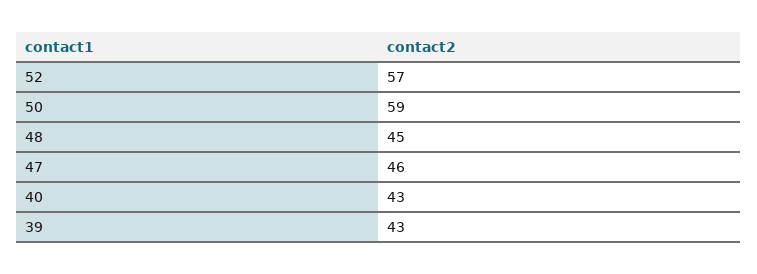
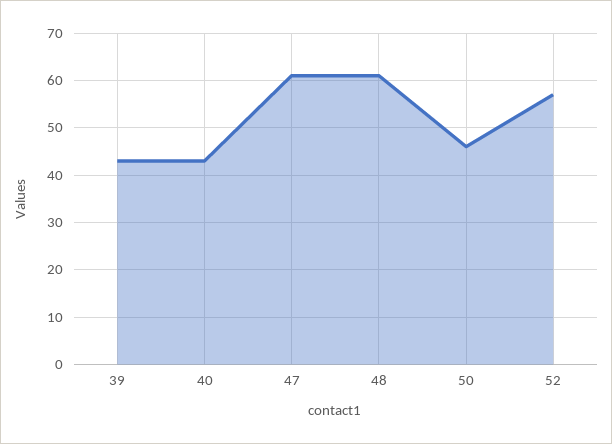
  {
    "52": 57,
-   "50": 59,
+   "50": 45,
-   "48": 45,
+   "48": 60,
-   "47": 46,
+   "47": 60,
    "40": 43,
    "39": 43
  }

